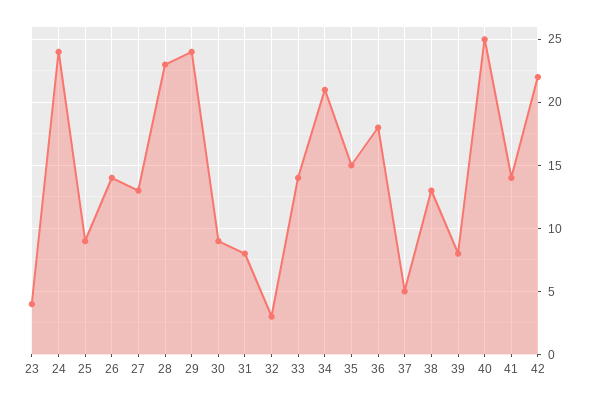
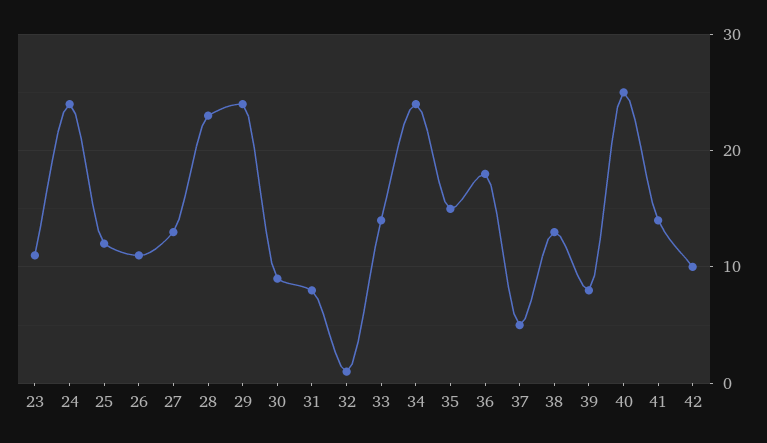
  {
-   "23": 4,
+   "23": 11,
    "24": 24,
-   "25": 9,
+   "25": 12,
-   "26": 14,
+   "26": 11,
    "27": 13,
    "28": 23,
    "29": 24,
    "30": 9,
    "31": 8,
-   "32": 3,
+   "32": 1,
    "33": 14,
-   "34": 21,
+   "34": 24,
    "35": 15,
    "36": 18,
    "37": 5,
    "38": 13,
    "39": 8,
    "40": 25,
    "41": 14,
-   "42": 22
+   "42": 10
  }

